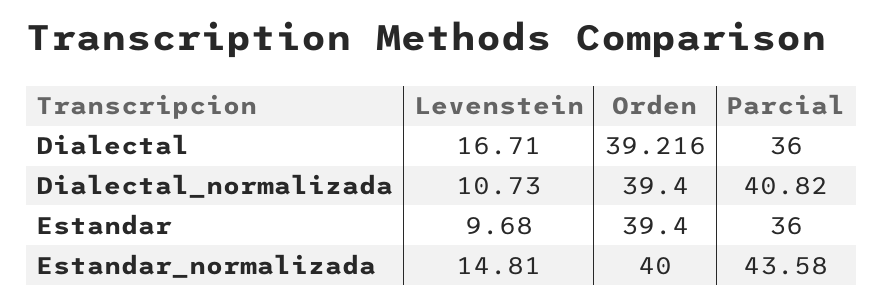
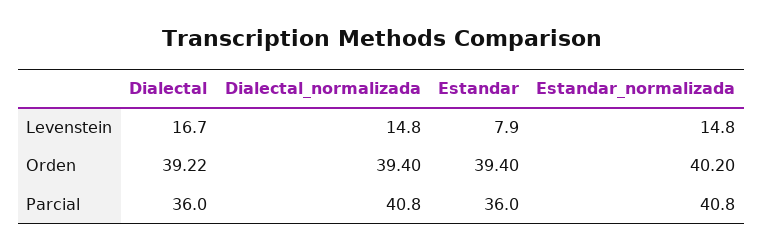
  {
    "Levenstein": {
      "Dialectal": 16.71,
-     "Dialectal_normalizada": 10.73,
+     "Dialectal_normalizada": 14.8,
-     "Estandar": 9.68,
+     "Estandar": 7.9,
      "Estandar_normalizada": 14.81
    },
    "Orden": {
      "Dialectal": 39.216,
      "Dialectal_normalizada": 39.4,
      "Estandar": 39.4,
-     "Estandar_normalizada": 40
+     "Estandar_normalizada": 40.2
    },
    "Parcial": {
      "Dialectal": 36,
      "Dialectal_normalizada": 40.82,
      "Estandar": 36,
-     "Estandar_normalizada": 43.58
+     "Estandar_normalizada": 40.8
    }
  }

